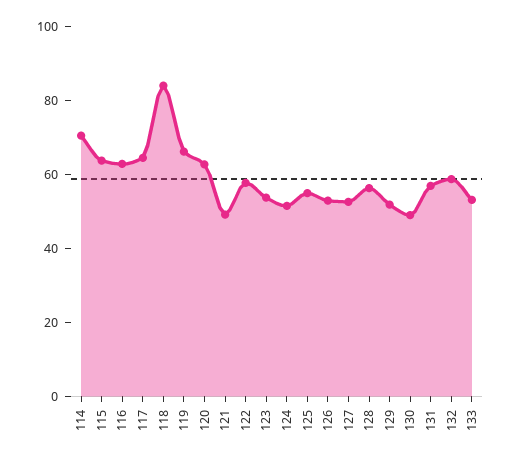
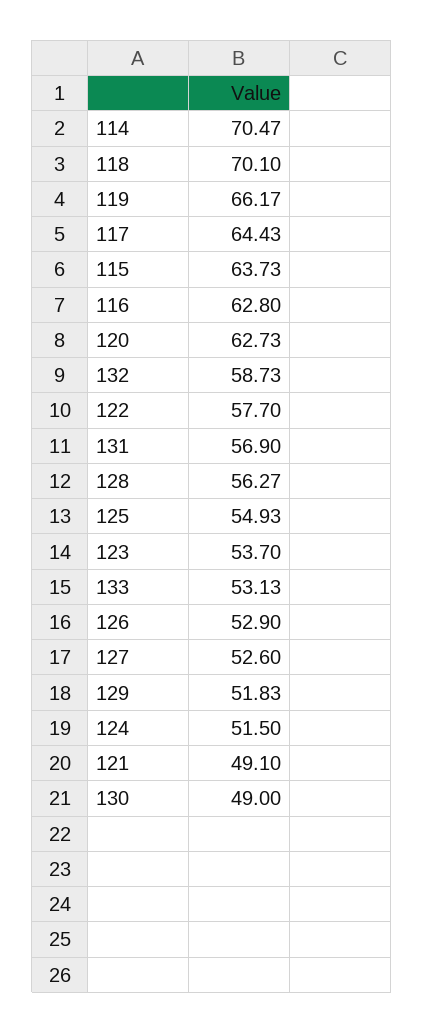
  {
    "114": 70.47,
    "115": 63.73,
    "116": 62.8,
    "117": 64.43,
-   "118": 85,
+   "118": 70.1,
    "119": 66.17,
    "120": 62.73,
    "121": 49.1,
    "122": 57.7,
    "123": 53.7,
    "124": 51.5,
    "125": 54.93,
    "126": 52.9,
    "127": 52.6,
    "128": 56.27,
    "129": 51.83,
    "130": 49,
    "131": 56.9,
    "132": 58.73,
    "133": 53.13
  }

